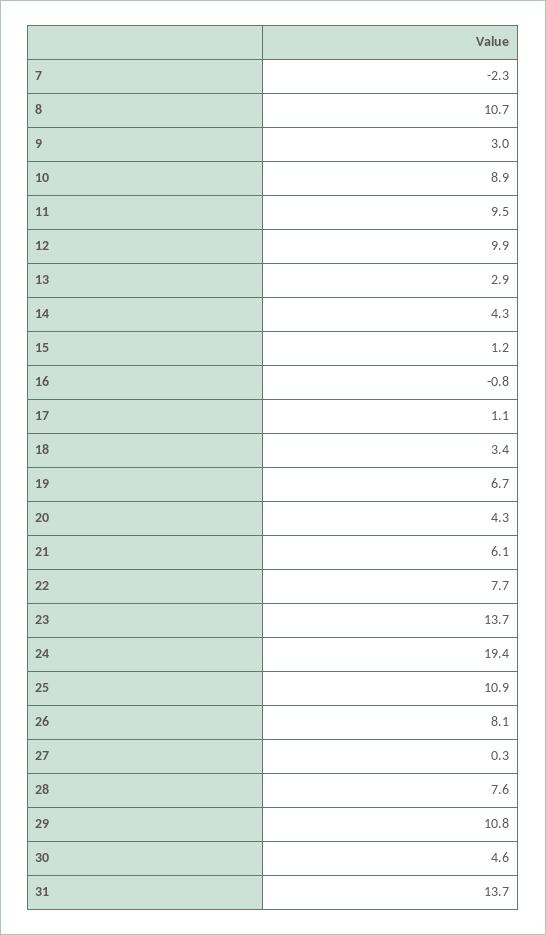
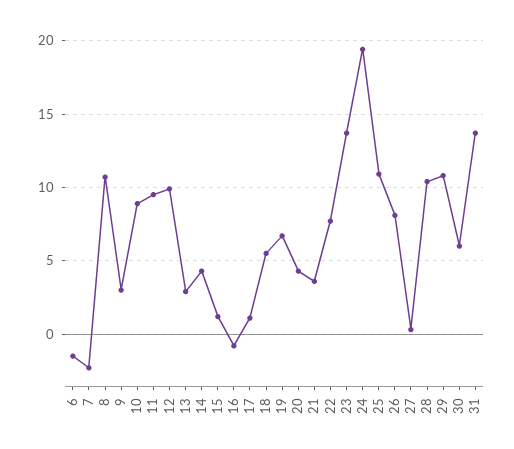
  {
    "7": -2.3,
    "8": 10.7,
    "9": 3,
    "10": 8.9,
    "11": 9.5,
    "12": 9.9,
    "13": 2.9,
    "14": 4.3,
    "15": 1.2,
    "16": -0.8,
    "17": 1.1,
-   "18": 3.4,
+   "18": 5.5,
    "19": 6.7,
    "20": 4.3,
-   "21": 6.1,
+   "21": 3.5,
    "22": 7.7,
    "23": 13.7,
    "24": 19.4,
    "25": 10.9,
    "26": 8.1,
    "27": 0.3,
-   "28": 7.6,
+   "28": 10.5,
    "29": 10.8,
-   "30": 4.6,
+   "30": 6,
-   "31": 13.7
+   "31": 13.7,
+   "6": -1.5
  }

